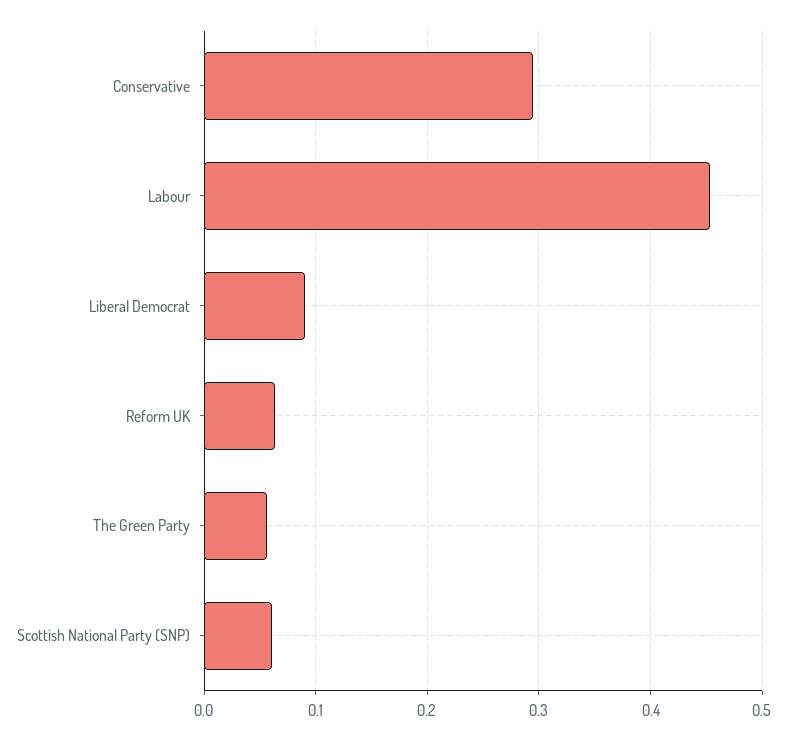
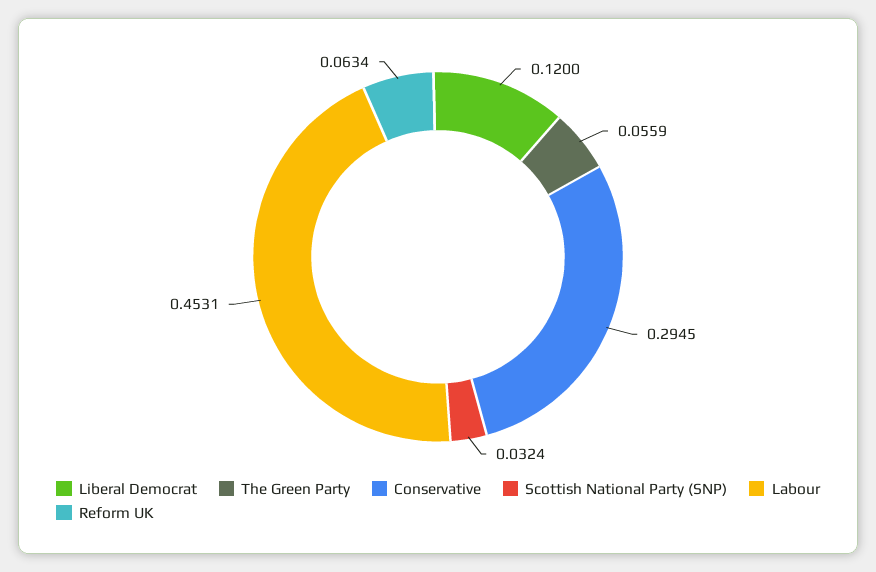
  {
    "Conservative": 0.2945,
    "Labour": 0.4531,
-   "Liberal Democrat": 0.09,
+   "Liberal Democrat": 0.12,
    "Reform UK": 0.0634,
    "The Green Party": 0.0559,
-   "Scottish National Party (SNP)": 0.06
+   "Scottish National Party (SNP)": 0.0324
  }

